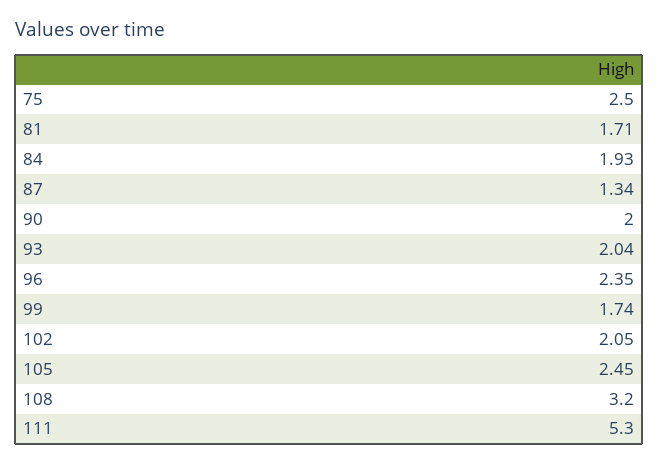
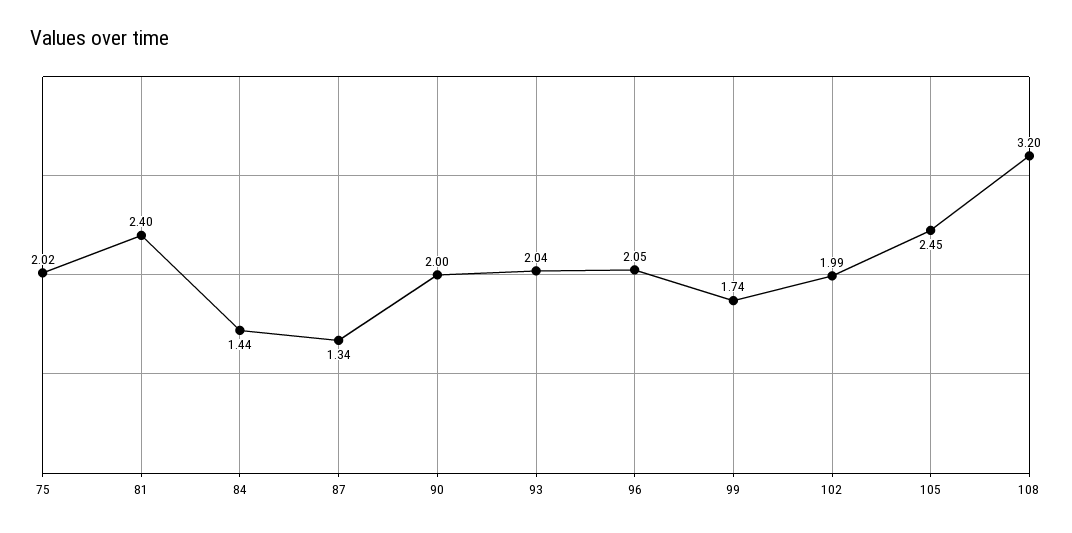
  {
-   "75": 2.5,
+   "75": 2.02,
-   "81": 1.71,
+   "81": 2.4,
-   "84": 1.93,
+   "84": 1.44,
    "87": 1.34,
    "90": 2,
    "93": 2.04,
-   "96": 2.35,
+   "96": 2.05,
    "99": 1.74,
-   "102": 2.05,
+   "102": 1.99,
    "105": 2.45,
-   "108": 3.2,
+   "108": 3.2
-   "111": 5.3
  }

